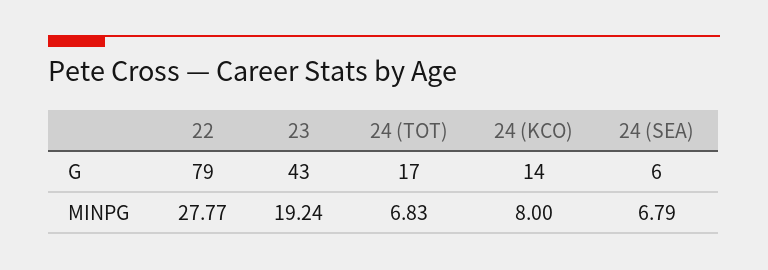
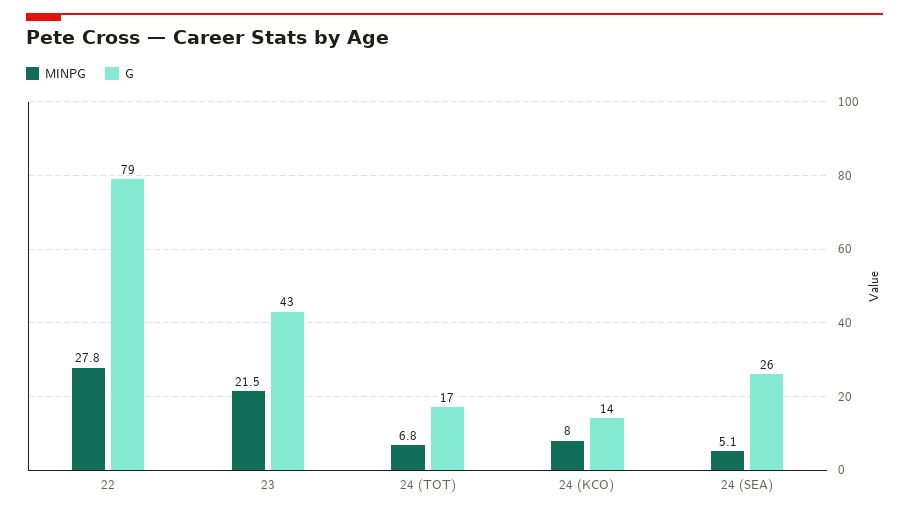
  {
    "G": {
      "22": 79,
      "23": 43,
      "24 (TOT)": 17,
      "24 (KCO)": 14,
-     "24 (SEA)": 6
+     "24 (SEA)": 26
    },
    "MINPG": {
      "22": 27.77,
-     "23": 19.24,
+     "23": 21.5,
      "24 (TOT)": 6.83,
      "24 (KCO)": 8,
-     "24 (SEA)": 6.79
+     "24 (SEA)": 5.1
    }
  }

